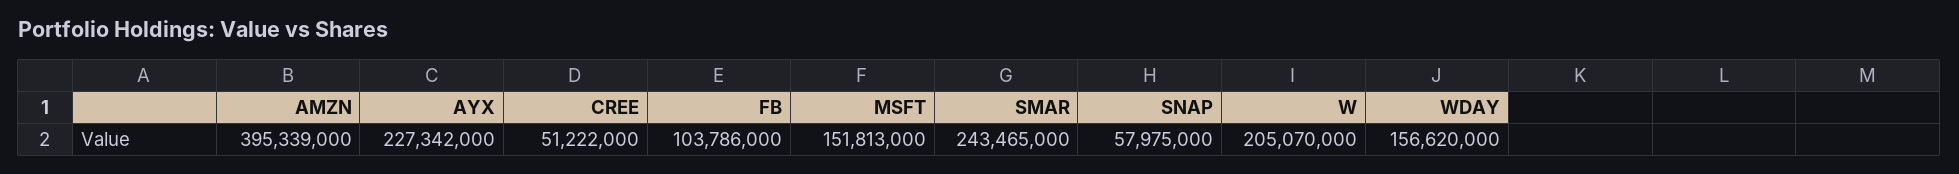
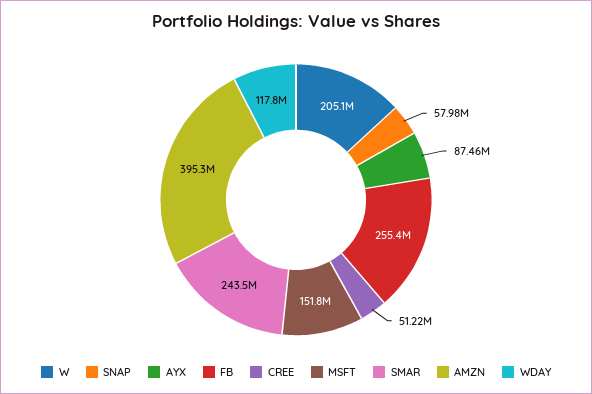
  {
    "AMZN": 395339000,
-   "AYX": 227342000,
+   "AYX": 87460000,
    "CREE": 51222000,
-   "FB": 103786000,
+   "FB": 255400000,
    "MSFT": 151813000,
    "SMAR": 243465000,
    "SNAP": 57975000,
    "W": 205070000,
-   "WDAY": 156620000
+   "WDAY": 117800000
  }

